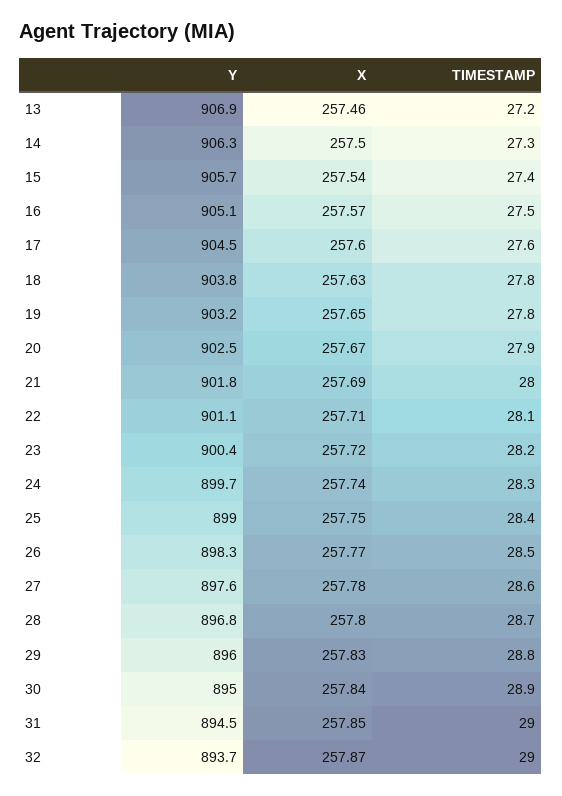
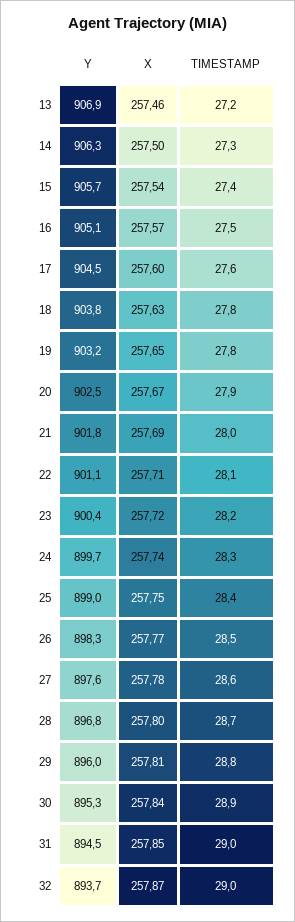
  {
    "Y": {
      "13": 906.9,
      "14": 906.3,
      "15": 905.7,
      "16": 905.1,
      "17": 904.5,
      "18": 903.8,
      "19": 903.2,
      "20": 902.5,
      "21": 901.8,
      "22": 901.1,
      "23": 900.4,
      "24": 899.7,
      "25": 899,
      "26": 898.3,
      "27": 897.6,
      "28": 896.8,
      "29": 896,
-     "30": 895,
+     "30": 895.3,
      "31": 894.5,
      "32": 893.7
    },
    "X": {
      "13": 257.46,
      "14": 257.5,
      "15": 257.54,
      "16": 257.57,
      "17": 257.6,
      "18": 257.63,
      "19": 257.65,
      "20": 257.67,
      "21": 257.69,
      "22": 257.71,
      "23": 257.72,
      "24": 257.74,
      "25": 257.75,
      "26": 257.77,
      "27": 257.78,
      "28": 257.8,
-     "29": 257.83,
+     "29": 257.81,
      "30": 257.84,
      "31": 257.85,
      "32": 257.87
    },
    "TIMESTAMP": {
      "13": 27.2,
      "14": 27.3,
      "15": 27.4,
      "16": 27.5,
      "17": 27.6,
      "18": 27.8,
      "19": 27.8,
      "20": 27.9,
      "21": 28,
      "22": 28.1,
      "23": 28.2,
      "24": 28.3,
      "25": 28.4,
      "26": 28.5,
      "27": 28.6,
      "28": 28.7,
      "29": 28.8,
      "30": 28.9,
      "31": 29,
      "32": 29
    }
  }

